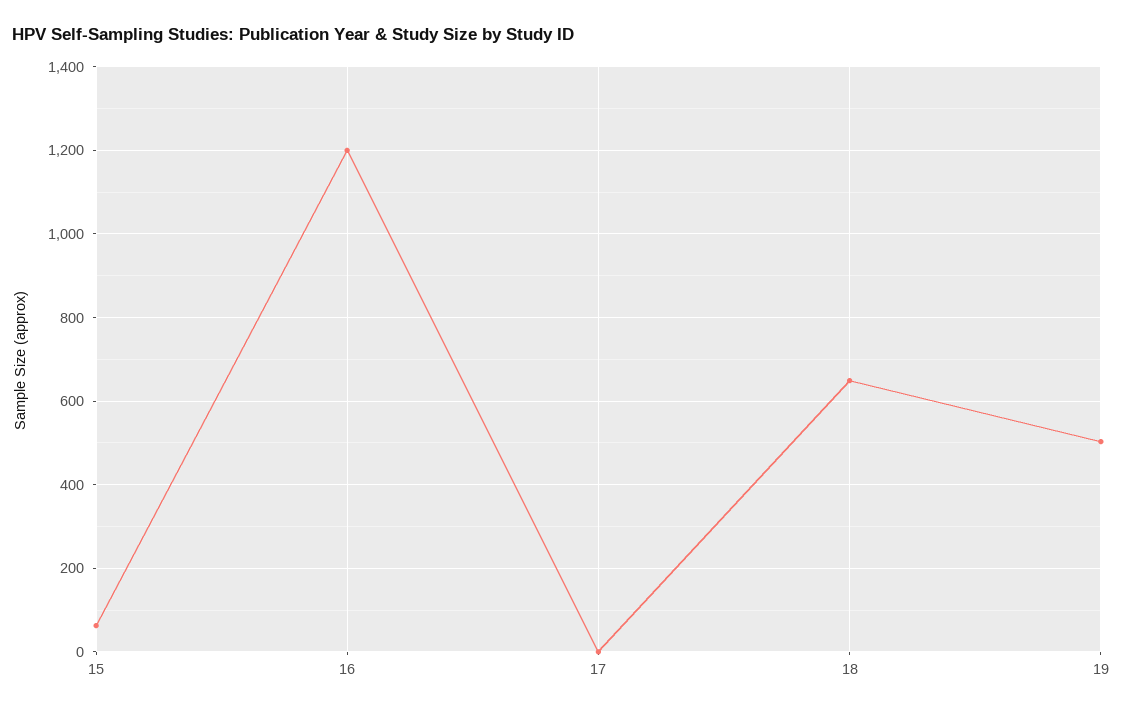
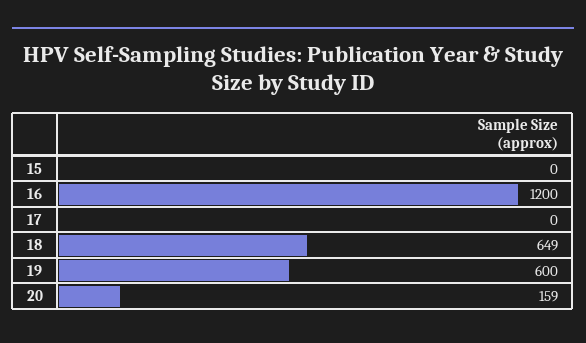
  {
-   "15": 60,
+   "15": 0,
    "16": 1200,
    "17": 0,
    "18": 649,
-   "19": 500
+   "19": 600,
+   "20": 159
  }

